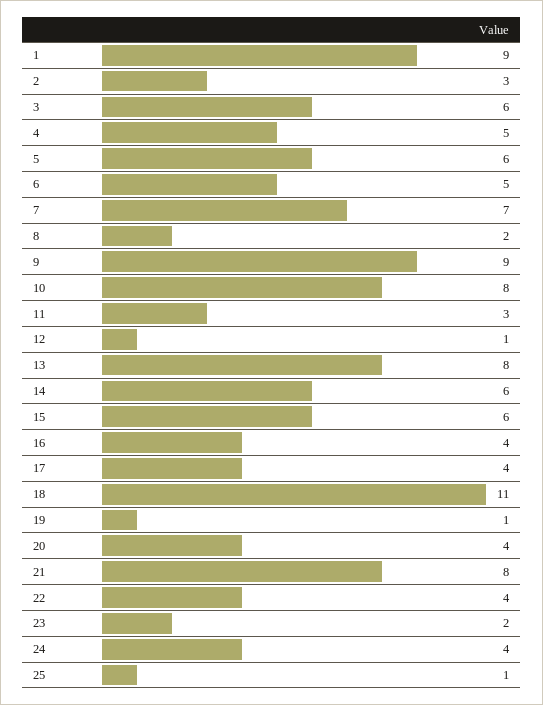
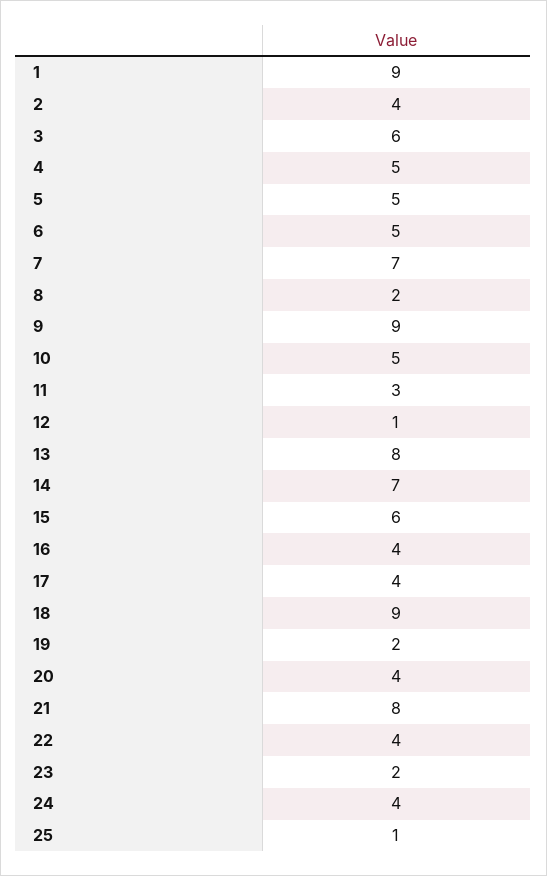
  {
    "1": 9,
-   "2": 3,
+   "2": 4,
    "3": 6,
    "4": 5,
-   "5": 6,
+   "5": 5,
    "6": 5,
    "7": 7,
    "8": 2,
    "9": 9,
-   "10": 8,
+   "10": 5,
    "11": 3,
    "12": 1,
    "13": 8,
-   "14": 6,
+   "14": 7,
    "15": 6,
    "16": 4,
    "17": 4,
-   "18": 11,
+   "18": 9,
-   "19": 1,
+   "19": 2,
    "20": 4,
    "21": 8,
    "22": 4,
    "23": 2,
    "24": 4,
    "25": 1
  }

